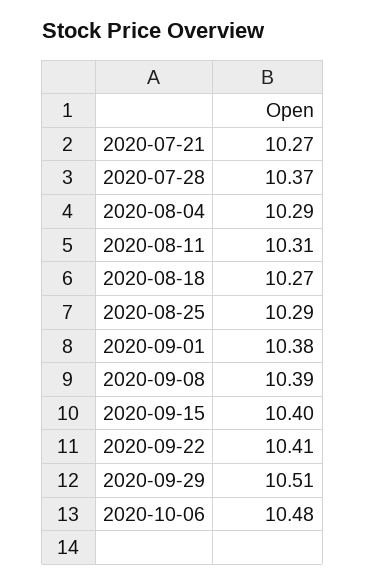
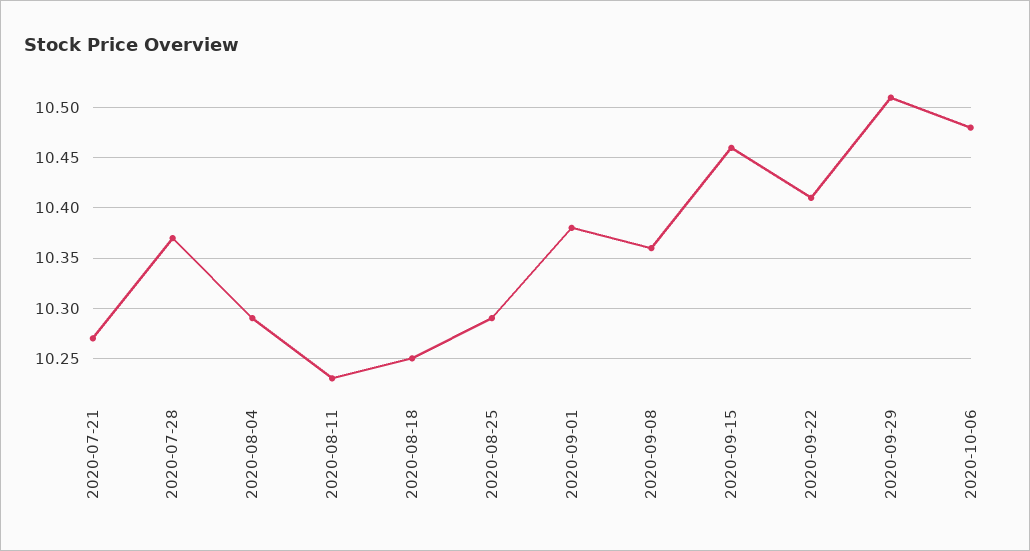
  {
    "2020-07-21": 10.27,
    "2020-07-28": 10.37,
    "2020-08-04": 10.29,
-   "2020-08-11": 10.31,
+   "2020-08-11": 10.23,
-   "2020-08-18": 10.27,
+   "2020-08-18": 10.25,
    "2020-08-25": 10.29,
    "2020-09-01": 10.38,
-   "2020-09-08": 10.39,
+   "2020-09-08": 10.36,
-   "2020-09-15": 10.4,
+   "2020-09-15": 10.46,
    "2020-09-22": 10.41,
    "2020-09-29": 10.51,
    "2020-10-06": 10.48
  }

